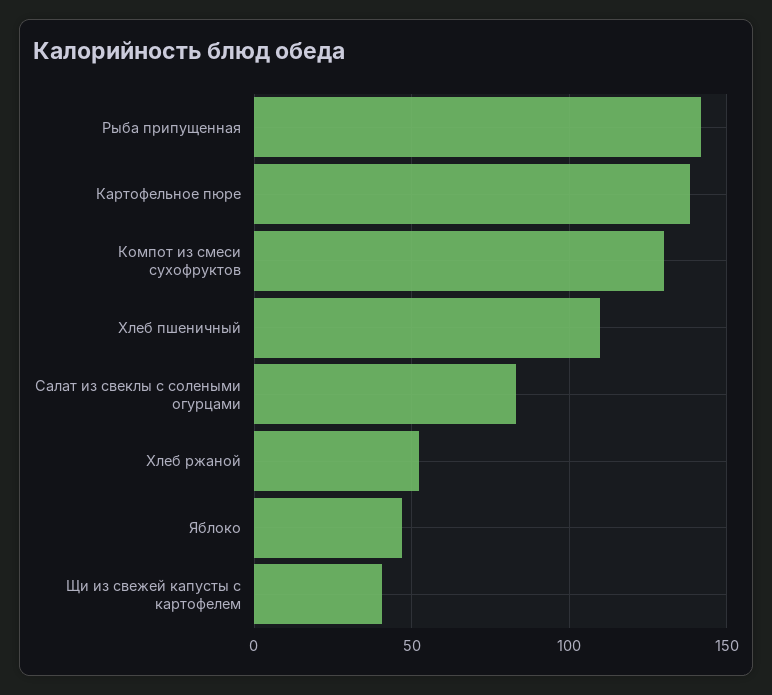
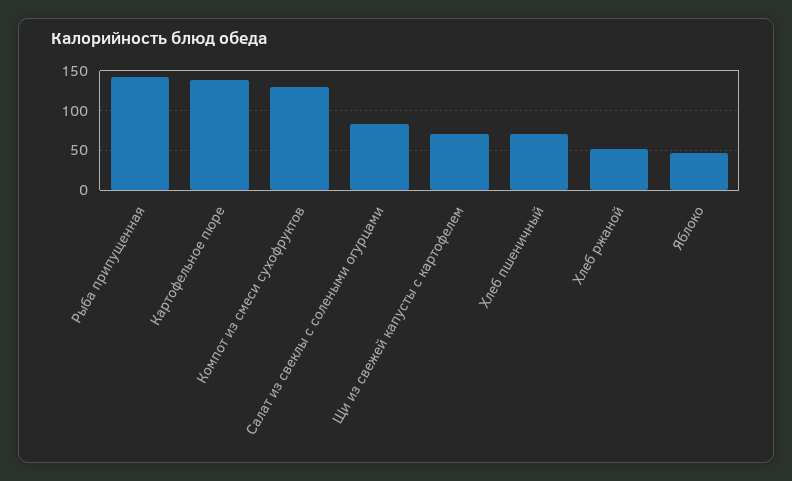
  {
    "Рыба припущенная": 140,
    "Картофельное пюре": 140,
    "Компот из смеси сухофруктов": 130,
-   "Хлеб пшеничный": 110,
+   "Хлеб пшеничный": 70,
    "Салат из свеклы с солеными огурцами": 85,
    "Хлеб ржаной": 50,
    "Яблоко": 45,
-   "Щи из свежей капусты с картофелем": 40
+   "Щи из свежей капусты с картофелем": 70
  }

